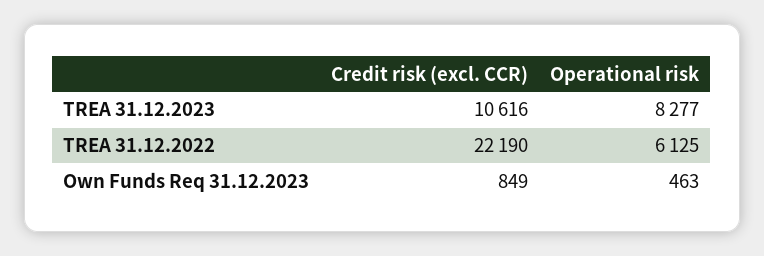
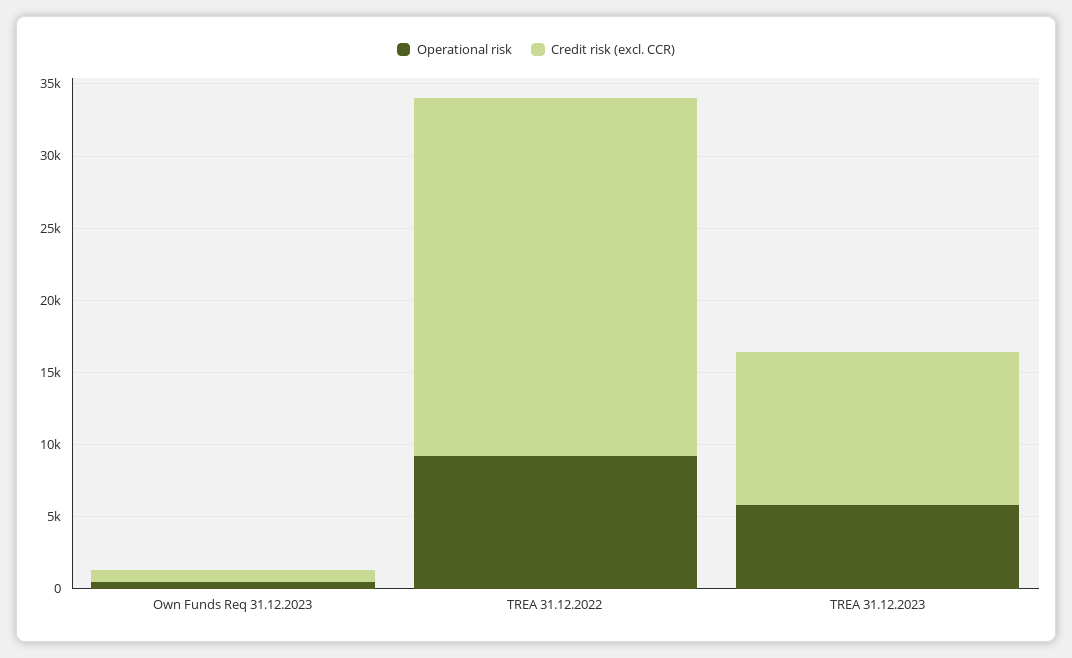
  {
    "Credit risk (excl. CCR)": {
      "TREA 31.12.2023": 10616,
-     "TREA 31.12.2022": 22190,
+     "TREA 31.12.2022": 25000,
      "Own Funds Req 31.12.2023": 849
    },
    "Operational risk": {
-     "TREA 31.12.2023": 8277,
+     "TREA 31.12.2023": 6000,
-     "TREA 31.12.2022": 6125,
+     "TREA 31.12.2022": 9000,
      "Own Funds Req 31.12.2023": 463
    }
  }

